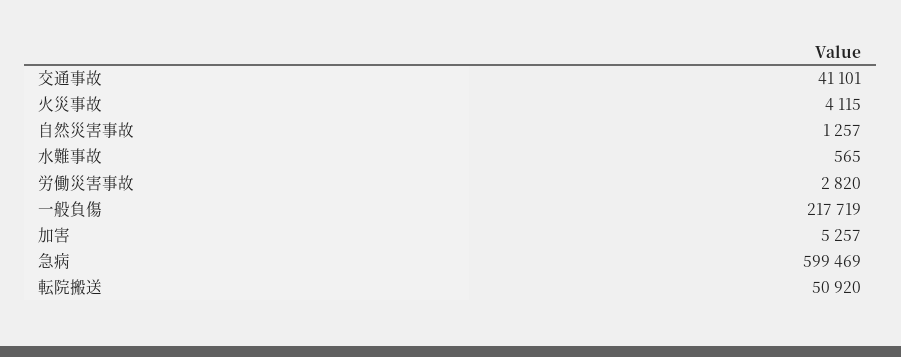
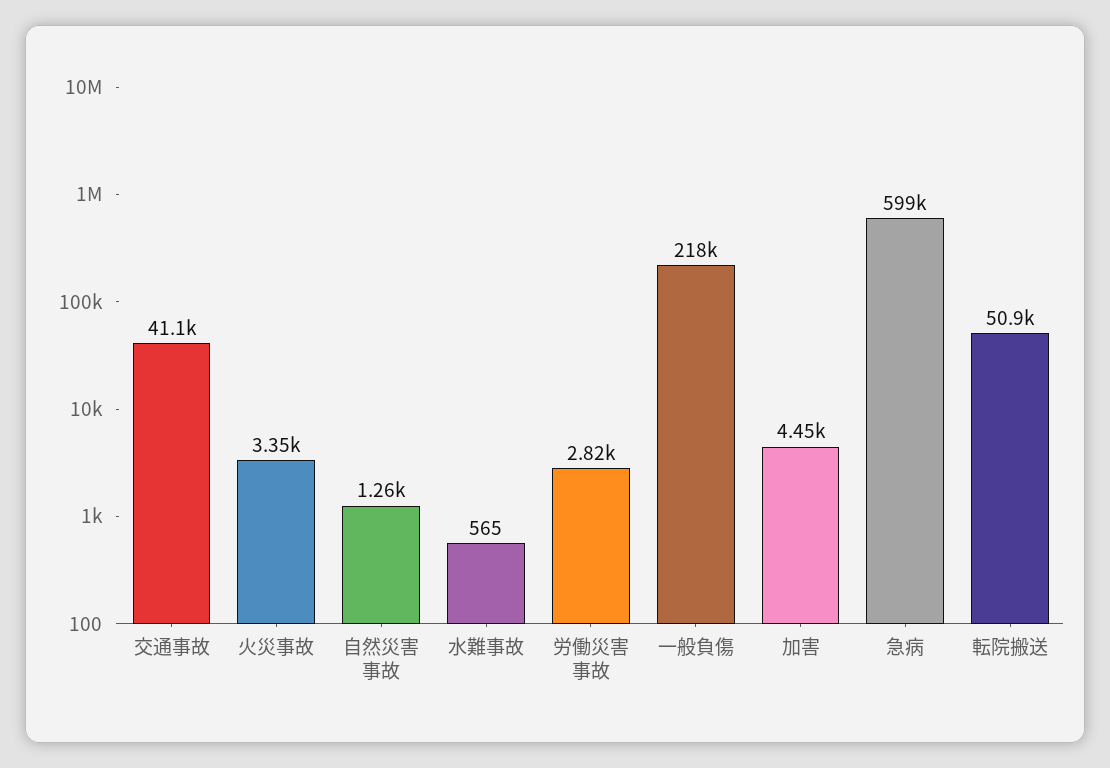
  {
    "交通事故": 41101,
-   "火災事故": 4115,
+   "火災事故": 3350,
    "自然災害事故": 1257,
    "水難事故": 565,
    "労働災害事故": 2820,
    "一般負傷": 217719,
-   "加害": 5257,
+   "加害": 4450,
    "急病": 599469,
    "転院搬送": 50920
  }

